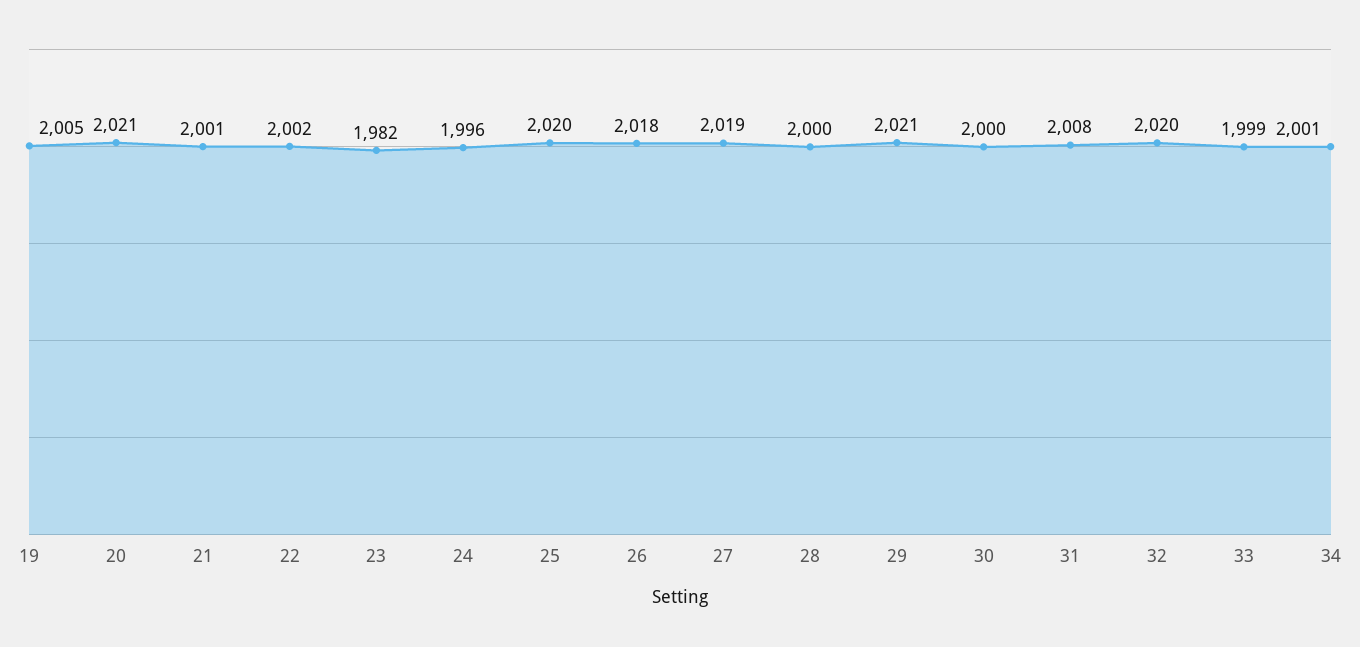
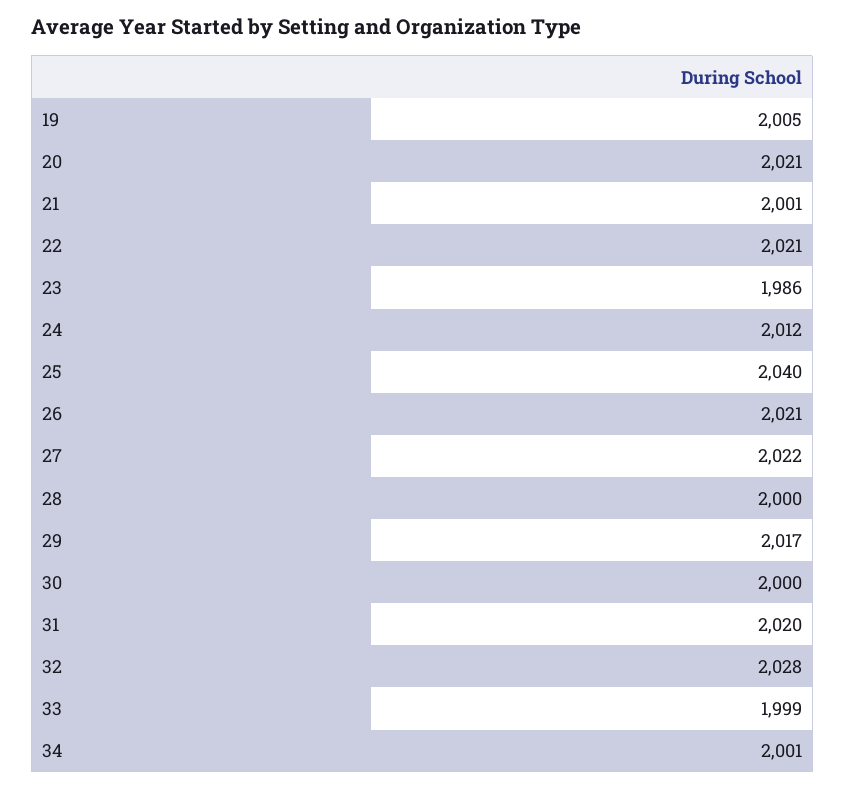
  {
    "19": 2005,
    "20": 2021,
    "21": 2001,
-   "22": 2002,
+   "22": 2021,
-   "23": 1982,
+   "23": 1986,
-   "24": 1996,
+   "24": 2012,
-   "25": 2020,
+   "25": 2040,
-   "26": 2018,
+   "26": 2021,
-   "27": 2019,
+   "27": 2022,
    "28": 2000,
-   "29": 2021,
+   "29": 2017,
    "30": 2000,
-   "31": 2008,
+   "31": 2020,
-   "32": 2020,
+   "32": 2028,
    "33": 1999,
    "34": 2001
  }

